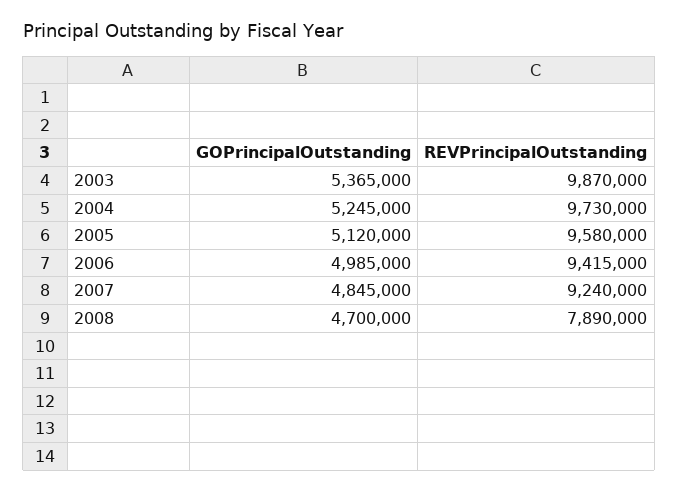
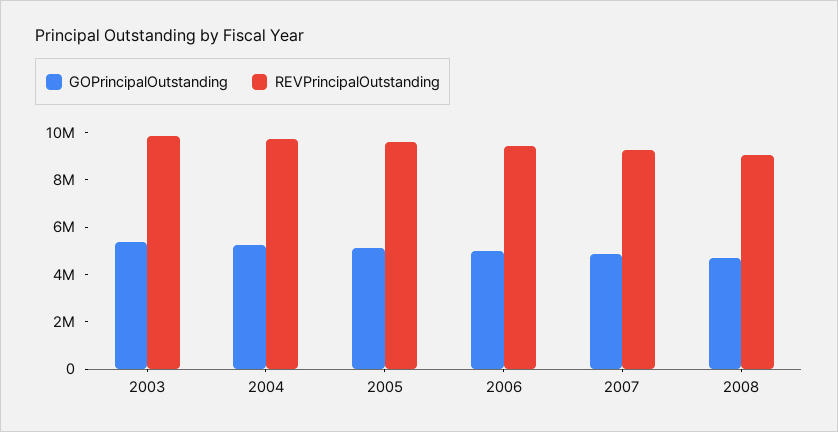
  {
    "GOPrincipalOutstanding": {
      "2003": 5365000,
      "2004": 5245000,
      "2005": 5120000,
      "2006": 4985000,
      "2007": 4845000,
      "2008": 4700000
    },
    "REVPrincipalOutstanding": {
      "2003": 9870000,
      "2004": 9730000,
      "2005": 9580000,
      "2006": 9415000,
      "2007": 9240000,
-     "2008": 7890000
+     "2008": 9000000
    }
  }

